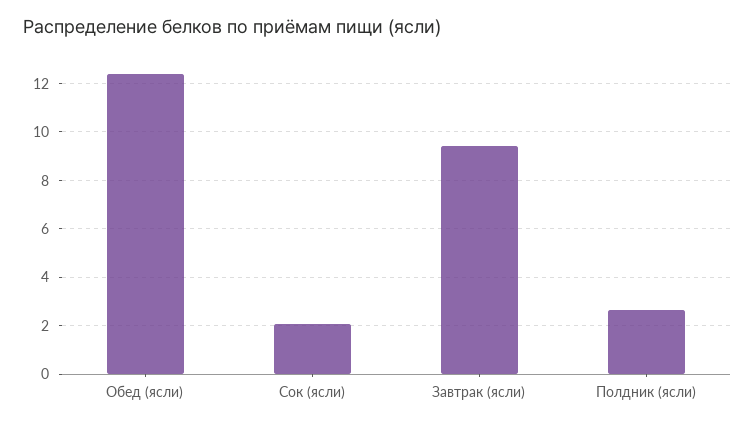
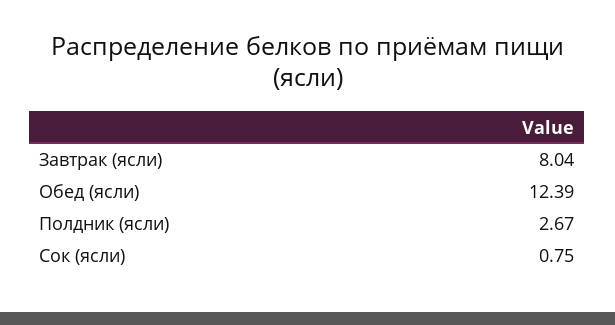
  {
    "Обед (ясли)": 12.39,
-   "Сок (ясли)": 2,
+   "Сок (ясли)": 0.75,
-   "Завтрак (ясли)": 9.5,
+   "Завтрак (ясли)": 8.04,
    "Полдник (ясли)": 2.67
  }

